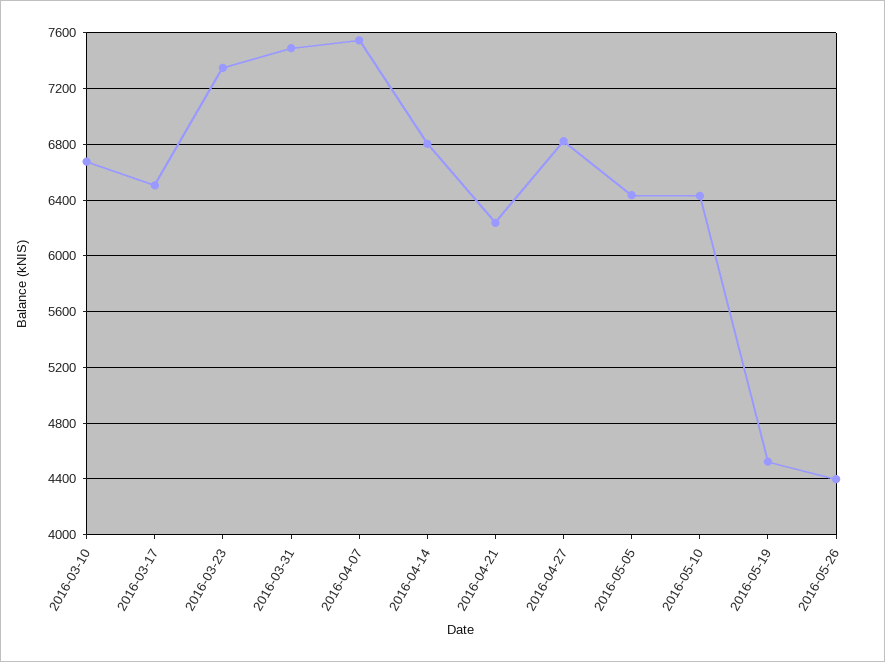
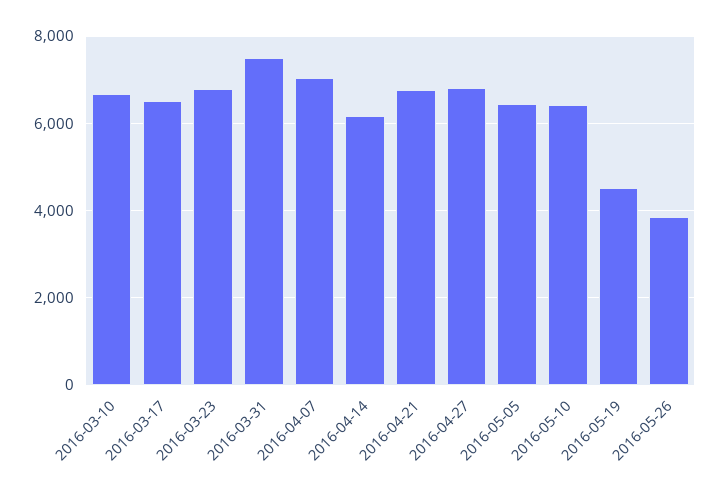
  {
    "2016-03-10": 6650,
    "2016-03-17": 6500,
-   "2016-03-23": 7350,
+   "2016-03-23": 6800,
    "2016-03-31": 7500,
-   "2016-04-07": 7550,
+   "2016-04-07": 7000,
-   "2016-04-14": 6800,
+   "2016-04-14": 6200,
-   "2016-04-21": 6250,
+   "2016-04-21": 6800,
    "2016-04-27": 6800,
    "2016-05-05": 6450,
    "2016-05-10": 6450,
    "2016-05-19": 4500,
-   "2016-05-26": 4400
+   "2016-05-26": 3800
  }

